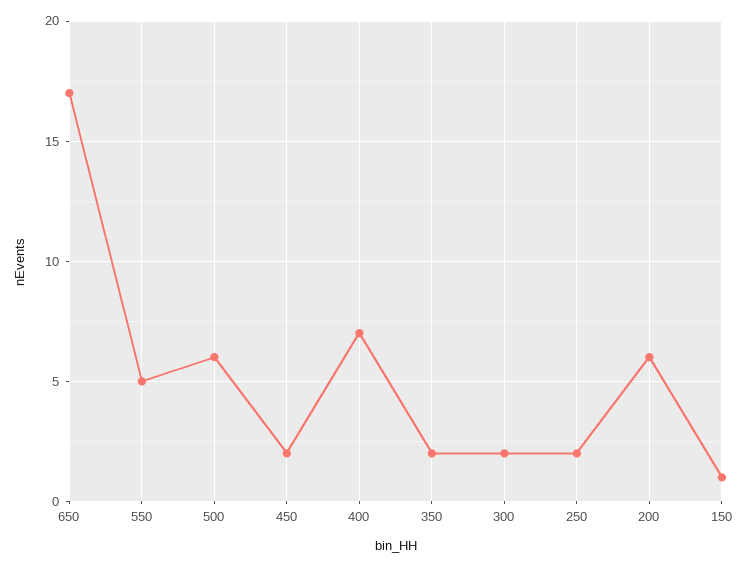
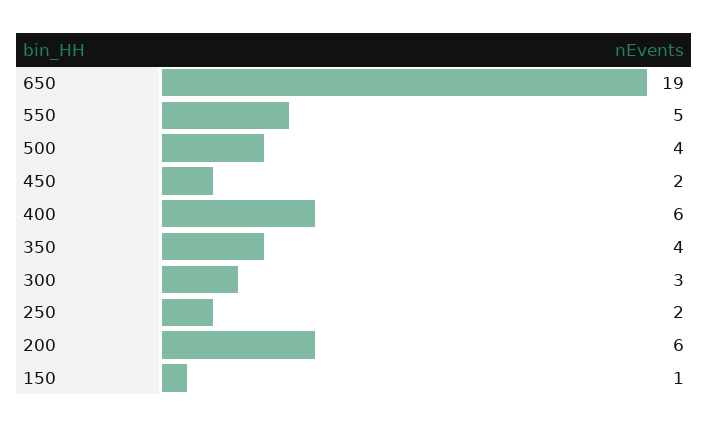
  {
-   "650": 17,
+   "650": 19,
    "550": 5,
-   "500": 6,
+   "500": 4,
    "450": 2,
-   "400": 7,
+   "400": 6,
-   "350": 2,
+   "350": 4,
-   "300": 2,
+   "300": 3,
    "250": 2,
    "200": 6,
    "150": 1
  }

